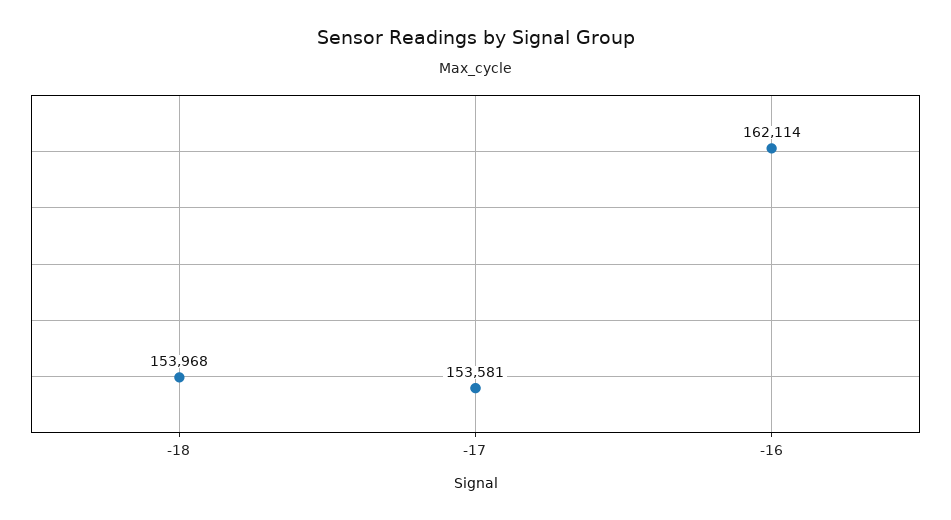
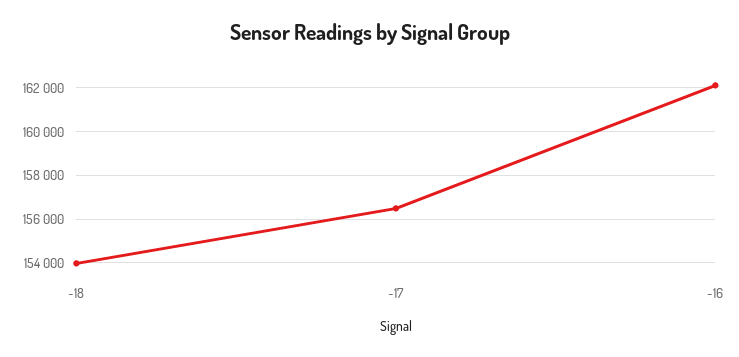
  {
    "-18": 153968,
-   "-17": 153581,
+   "-17": 156500,
    "-16": 162114
  }

